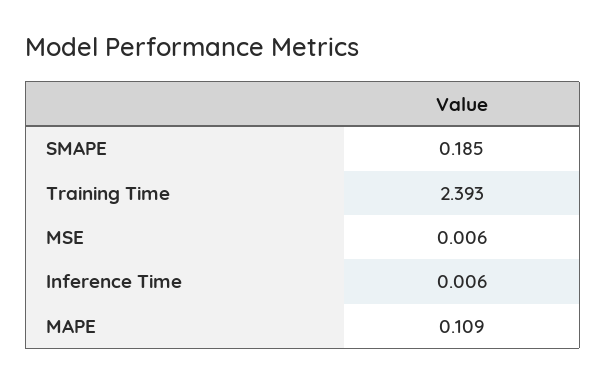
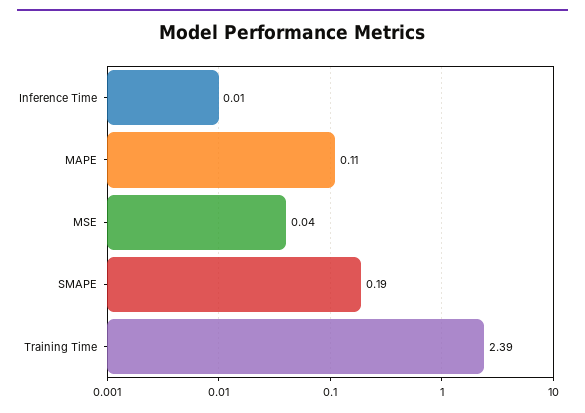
  {
    "SMAPE": 0.185,
    "Training Time": 2.393,
-   "MSE": 0.006,
+   "MSE": 0.04,
    "Inference Time": 0.006,
    "MAPE": 0.109
  }

